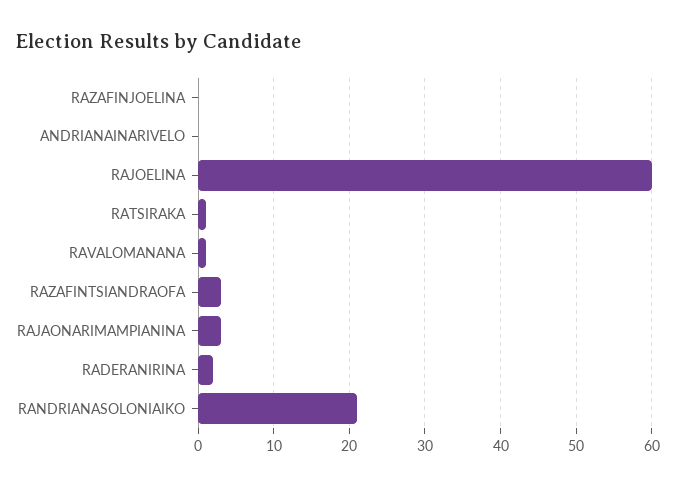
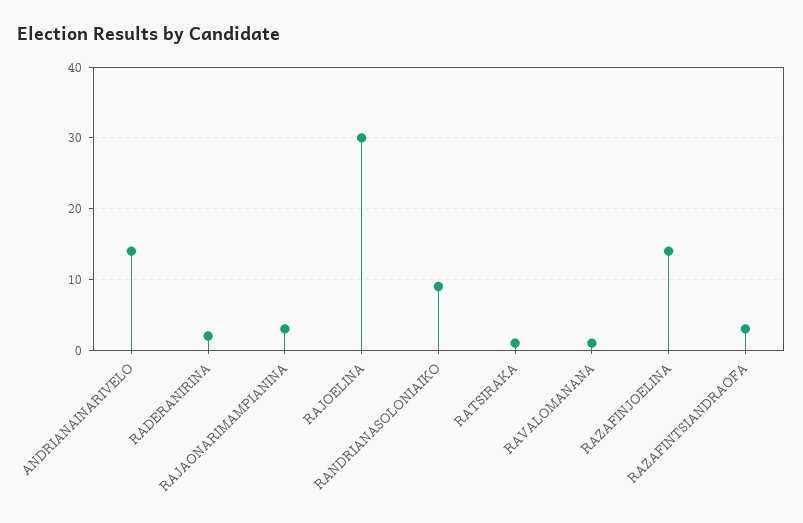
  {
-   "RAZAFINJOELINA": 0,
+   "RAZAFINJOELINA": 14,
-   "ANDRIANAINARIVELO": 0,
+   "ANDRIANAINARIVELO": 14,
-   "RAJOELINA": 60,
+   "RAJOELINA": 30,
    "RATSIRAKA": 1,
    "RAVALOMANANA": 1,
    "RAZAFINTSIANDRAOFA": 3,
    "RAJAONARIMAMPIANINA": 3,
    "RADERANIRINA": 2,
-   "RANDRIANASOLONIAIKO": 21
+   "RANDRIANASOLONIAIKO": 9
  }

